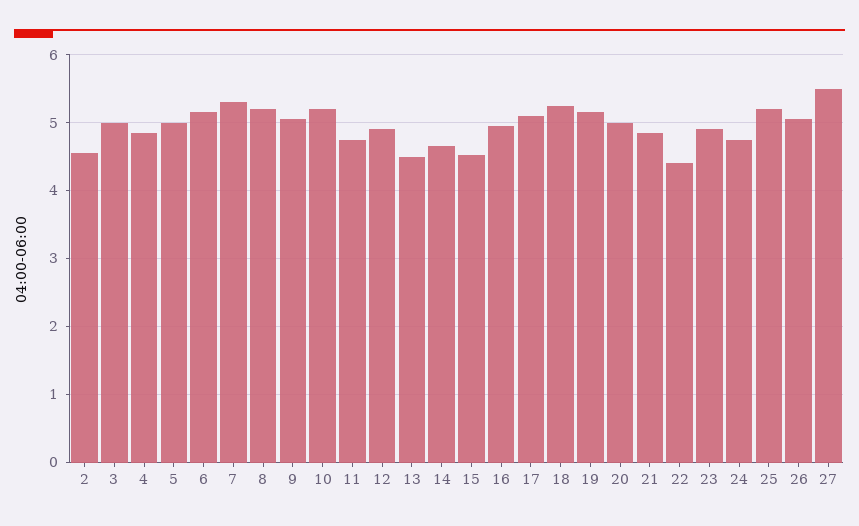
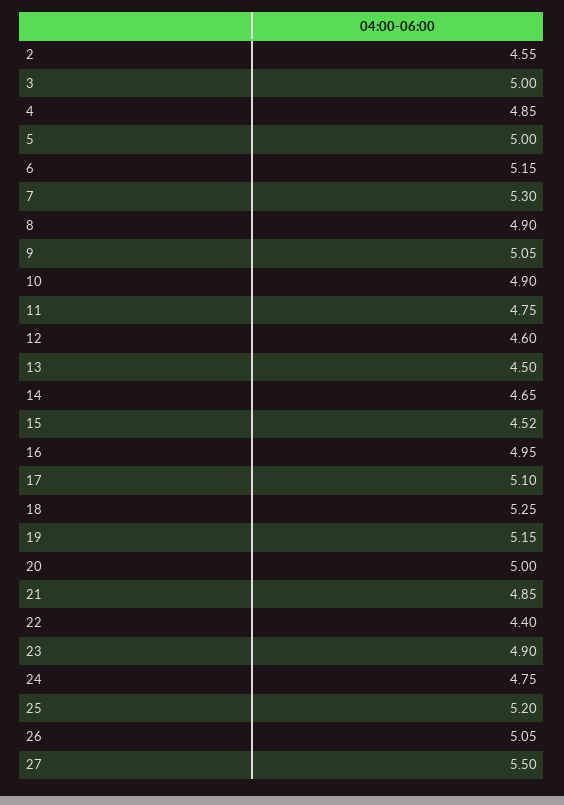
  {
    "2": 4.55,
    "3": 5,
    "4": 4.85,
    "5": 5,
    "6": 5.15,
    "7": 5.3,
-   "8": 5.2,
+   "8": 4.9,
    "9": 5.05,
-   "10": 5.2,
+   "10": 4.9,
    "11": 4.75,
-   "12": 4.9,
+   "12": 4.6,
    "13": 4.5,
    "14": 4.65,
    "15": 4.52,
    "16": 4.95,
    "17": 5.1,
    "18": 5.25,
    "19": 5.15,
    "20": 5,
    "21": 4.85,
    "22": 4.4,
    "23": 4.9,
    "24": 4.75,
    "25": 5.2,
    "26": 5.05,
    "27": 5.5
  }

